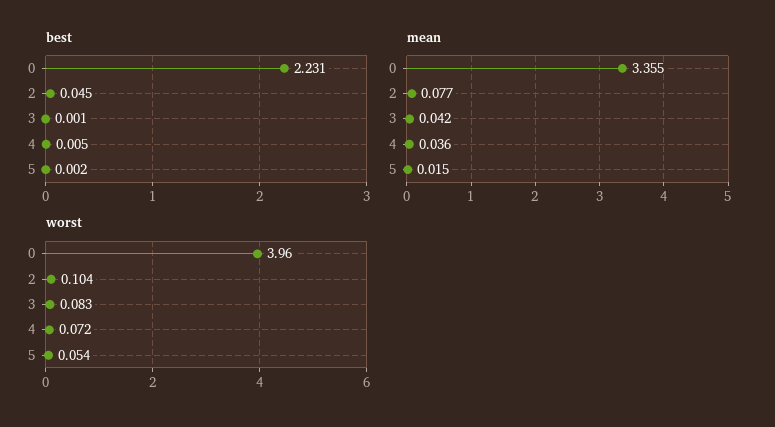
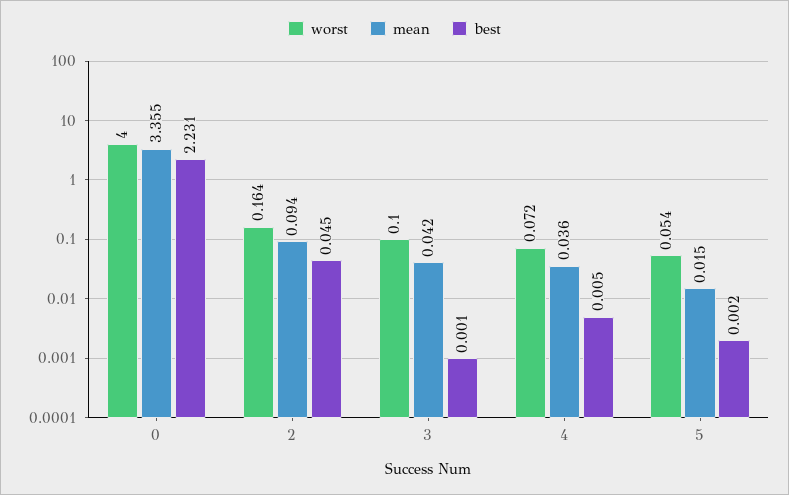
  {
    "best": {
      "0": 2.231,
      "2": 0.045,
      "3": 0.001,
      "4": 0.005,
      "5": 0.002
    },
    "mean": {
      "0": 3.355,
-     "2": 0.077,
+     "2": 0.094,
      "3": 0.042,
      "4": 0.036,
      "5": 0.015
    },
    "worst": {
-     "0": 3.96,
+     "0": 4,
-     "2": 0.104,
+     "2": 0.164,
-     "3": 0.083,
+     "3": 0.1,
      "4": 0.072,
      "5": 0.054
    }
  }

